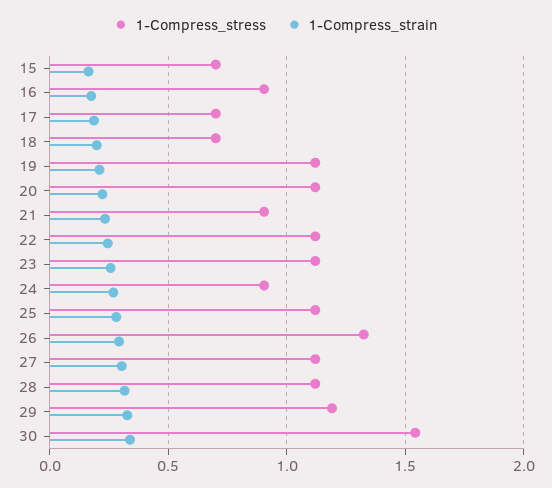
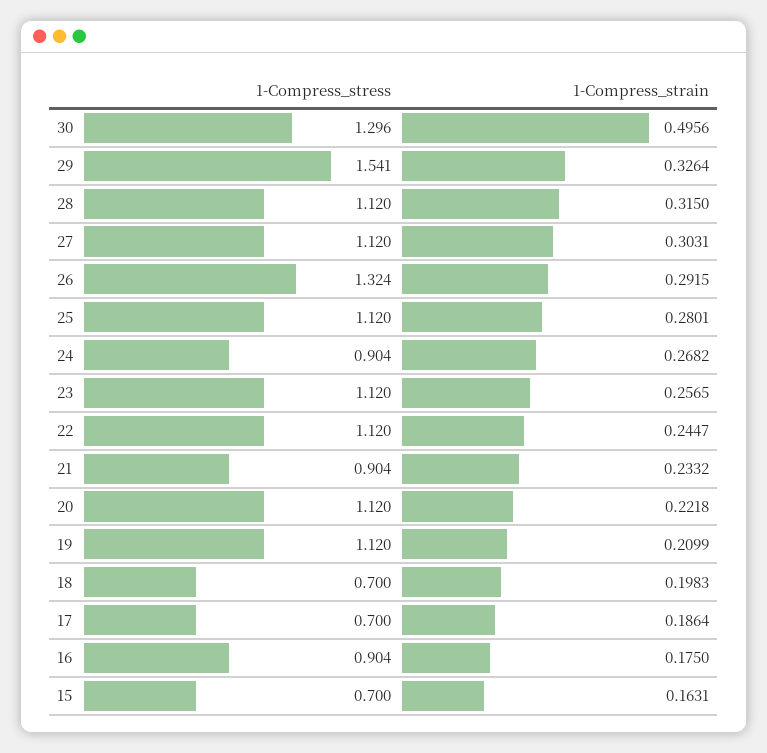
  {
    "1-Compress_stress": {
      "15": 0.7,
      "16": 0.904,
      "17": 0.7,
      "18": 0.7,
      "19": 1.12,
      "20": 1.12,
      "21": 0.904,
      "22": 1.12,
      "23": 1.12,
      "24": 0.904,
      "25": 1.12,
      "26": 1.324,
      "27": 1.12,
      "28": 1.12,
-     "29": 1.2,
+     "29": 1.541,
-     "30": 1.55
+     "30": 1.296
    },
    "1-Compress_strain": {
      "15": 0.1631,
      "16": 0.175,
      "17": 0.1864,
      "18": 0.1983,
      "19": 0.2099,
      "20": 0.2218,
      "21": 0.2332,
      "22": 0.2447,
      "23": 0.2565,
      "24": 0.2682,
      "25": 0.2801,
      "26": 0.2915,
      "27": 0.3031,
      "28": 0.315,
      "29": 0.3264,
-     "30": 0.35
+     "30": 0.4956
    }
  }

